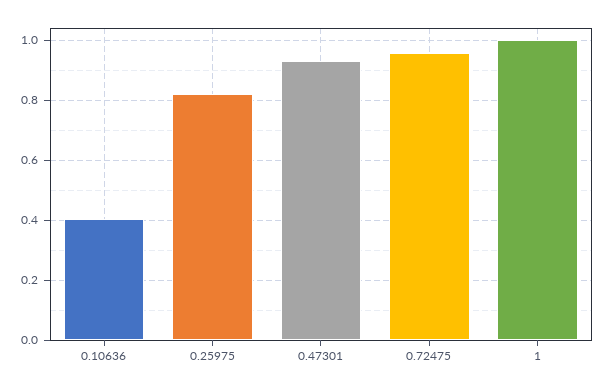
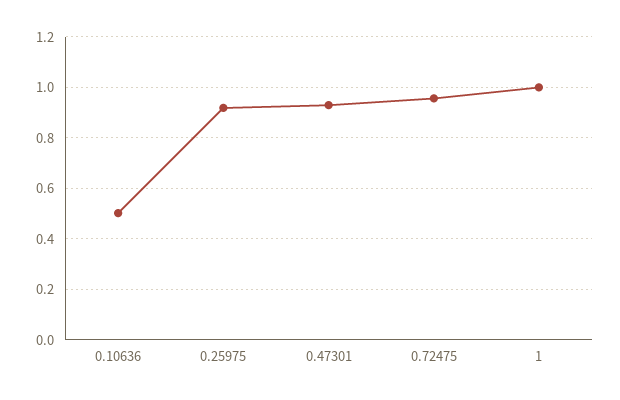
  {
-   "0.10636": 0.4,
+   "0.10636": 0.5,
-   "0.25975": 0.82,
+   "0.25975": 0.925,
    "0.47301": 0.94,
    "0.72475": 0.96,
    "1": 1
  }

